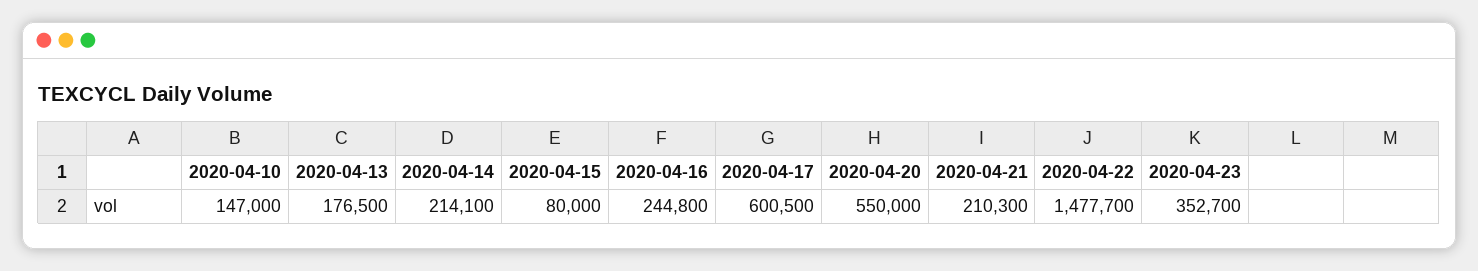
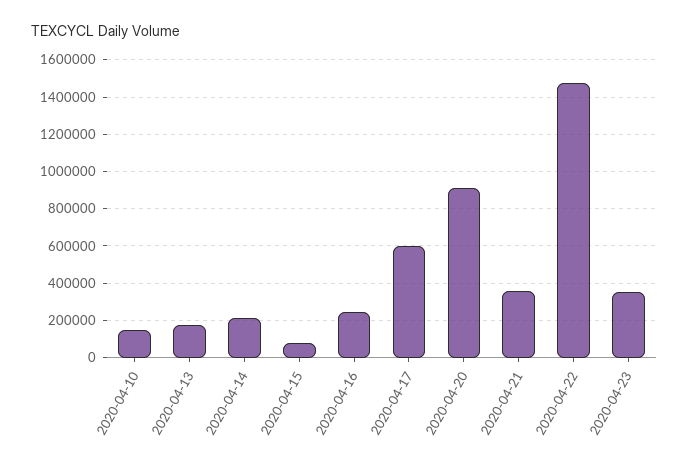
  {
    "2020-04-10": 147000,
    "2020-04-13": 176500,
    "2020-04-14": 214100,
    "2020-04-15": 80000,
    "2020-04-16": 244800,
    "2020-04-17": 600500,
-   "2020-04-20": 550000,
+   "2020-04-20": 900000,
-   "2020-04-21": 210300,
+   "2020-04-21": 350000,
    "2020-04-22": 1477700,
    "2020-04-23": 352700
  }

